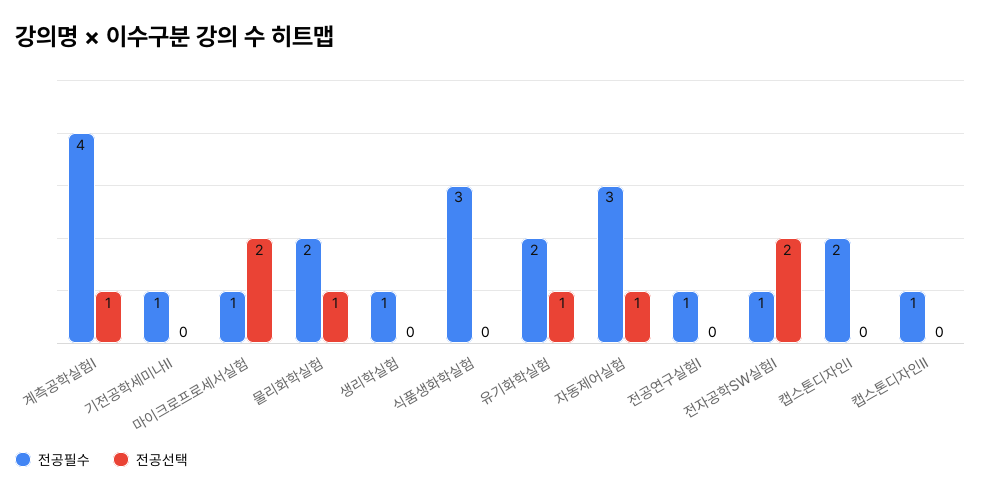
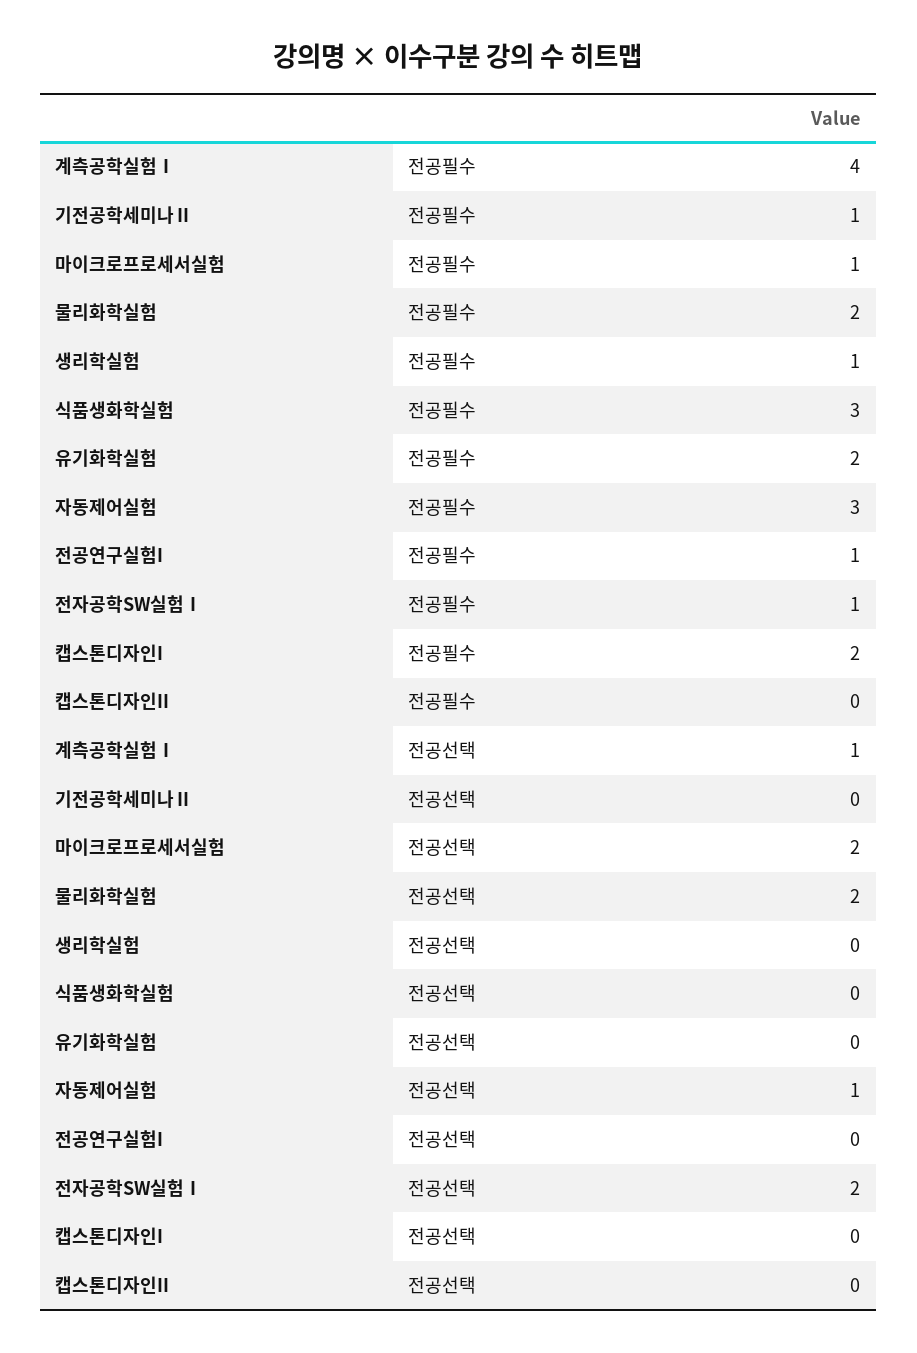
  {
    "전공필수": {
      "계측공학실험Ⅰ": 4,
      "기전공학세미나Ⅱ": 1,
      "마이크로프로세서실험": 1,
      "물리화학실험": 2,
      "생리학실험": 1,
      "식품생화학실험": 3,
      "유기화학실험": 2,
      "자동제어실험": 3,
      "전공연구실험I": 1,
      "전자공학SW실험Ⅰ": 1,
      "캡스톤디자인I": 2,
-     "캡스톤디자인II": 1
+     "캡스톤디자인II": 0
    },
    "전공선택": {
      "계측공학실험Ⅰ": 1,
      "기전공학세미나Ⅱ": 0,
      "마이크로프로세서실험": 2,
-     "물리화학실험": 1,
+     "물리화학실험": 2,
      "생리학실험": 0,
      "식품생화학실험": 0,
-     "유기화학실험": 1,
+     "유기화학실험": 0,
      "자동제어실험": 1,
      "전공연구실험I": 0,
      "전자공학SW실험Ⅰ": 2,
      "캡스톤디자인I": 0,
      "캡스톤디자인II": 0
    }
  }

